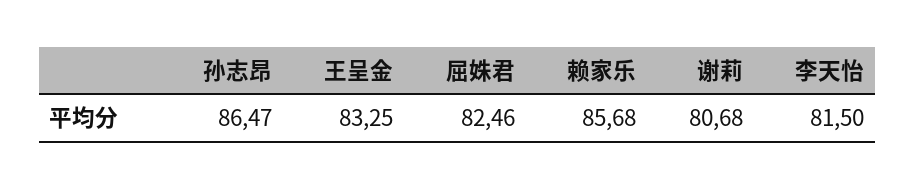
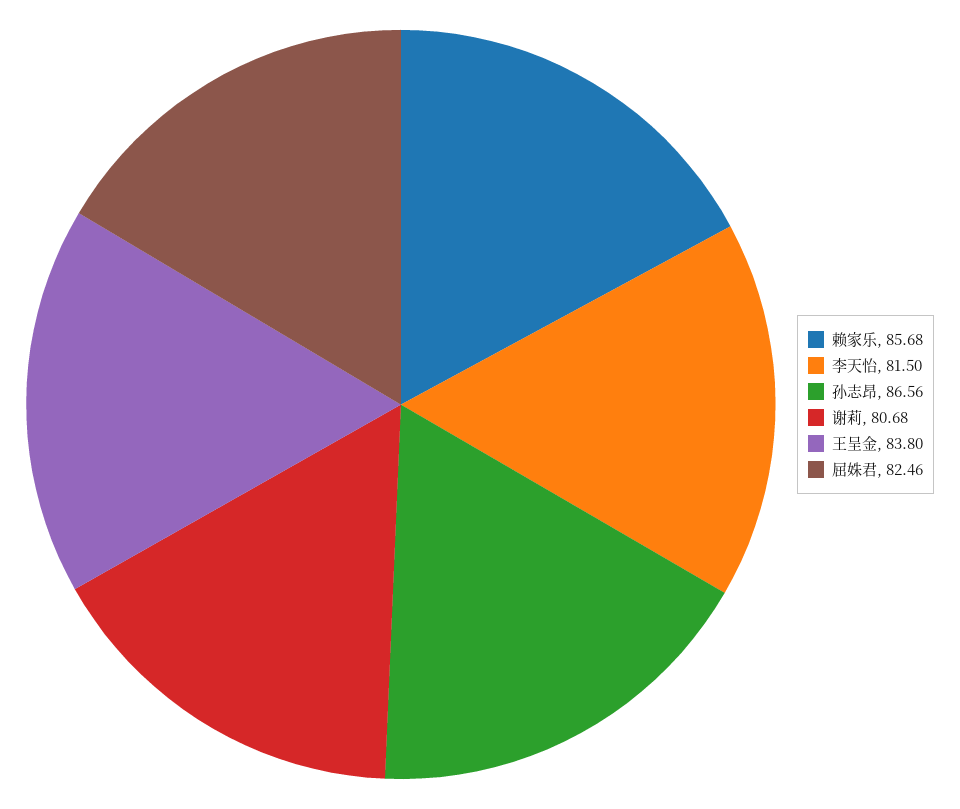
  {
-   "孙志昂": 86.47,
+   "孙志昂": 86.56,
-   "王呈金": 83.25,
+   "王呈金": 83.8,
    "屈姝君": 82.46,
    "赖家乐": 85.68,
    "谢莉": 80.68,
    "李天怡": 81.5
  }

